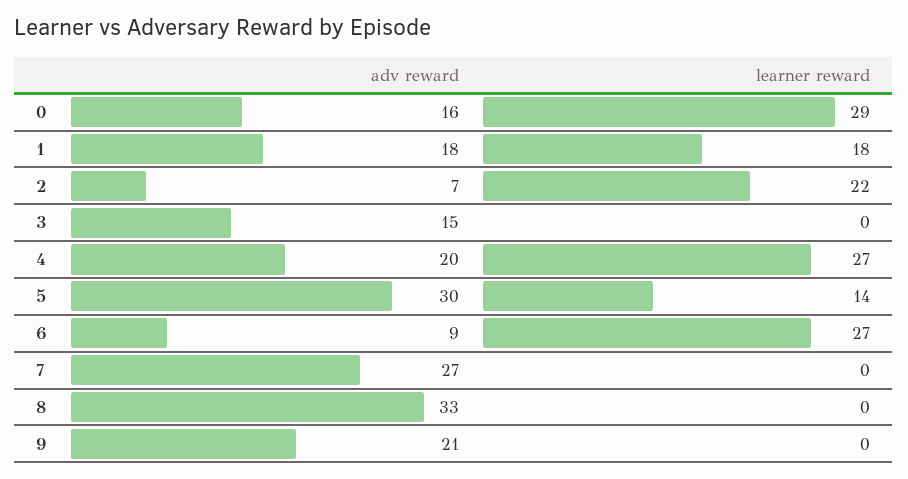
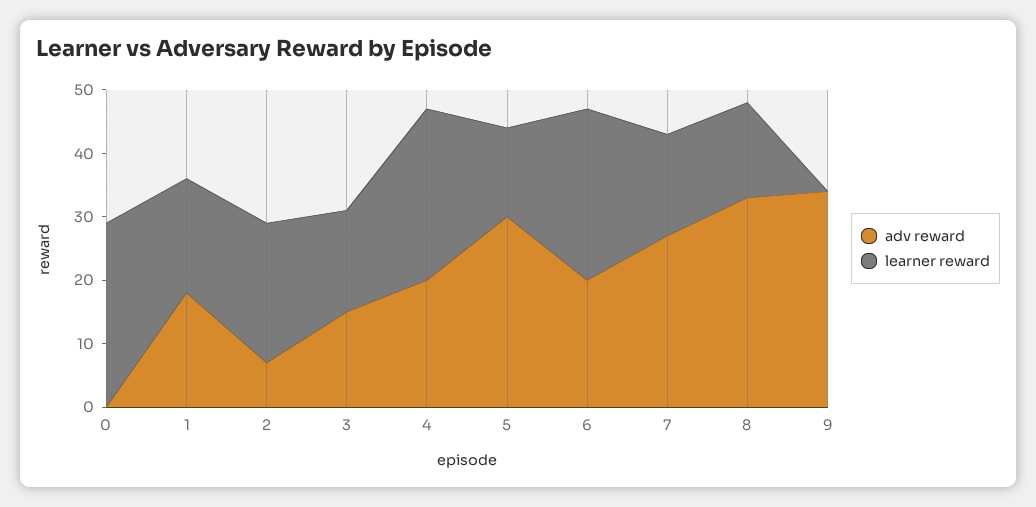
  {
    "adv reward": {
-     "0": 16,
+     "0": 0,
      "1": 18,
      "2": 7,
      "3": 15,
      "4": 20,
      "5": 30,
-     "6": 9,
+     "6": 20,
      "7": 27,
      "8": 33,
-     "9": 21
+     "9": 35
    },
    "learner reward": {
      "0": 29,
      "1": 18,
      "2": 22,
-     "3": 0,
+     "3": 15,
      "4": 27,
      "5": 14,
      "6": 27,
-     "7": 0,
+     "7": 15,
-     "8": 0,
+     "8": 15,
      "9": 0
    }
  }

